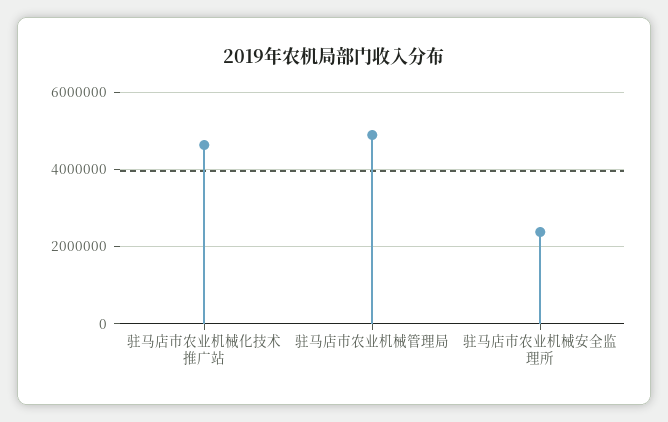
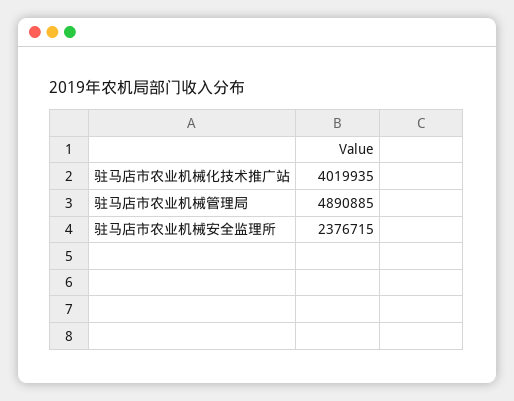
  {
-   "驻马店市农业机械化技术推广站": 4600000,
+   "驻马店市农业机械化技术推广站": 4019935,
    "驻马店市农业机械管理局": 4890885,
    "驻马店市农业机械安全监理所": 2376715
  }

